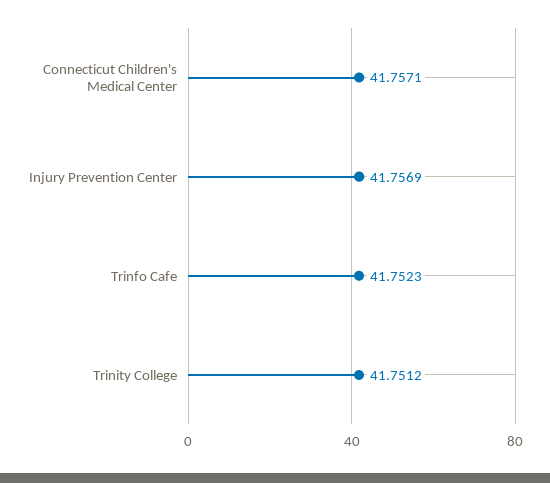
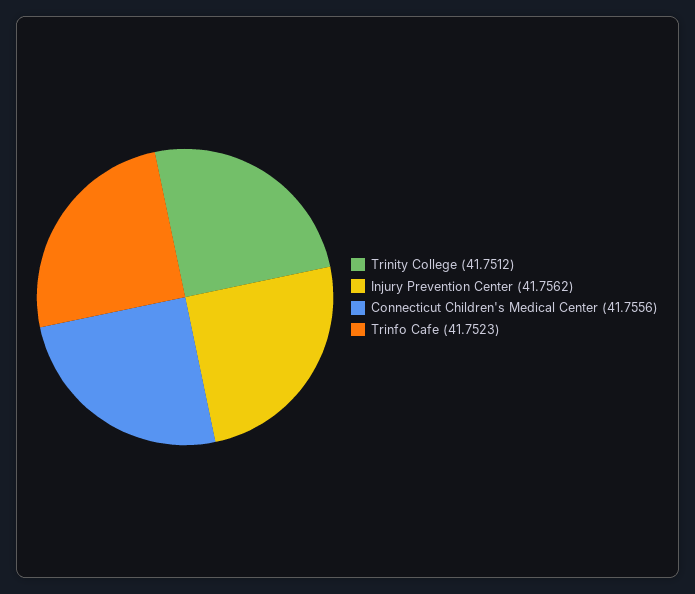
  {
-   "Connecticut Children's Medical Center": 41.7571,
+   "Connecticut Children's Medical Center": 41.7556,
-   "Injury Prevention Center": 41.7569,
+   "Injury Prevention Center": 41.7562,
    "Trinfo Cafe": 41.7523,
    "Trinity College": 41.7512
  }

